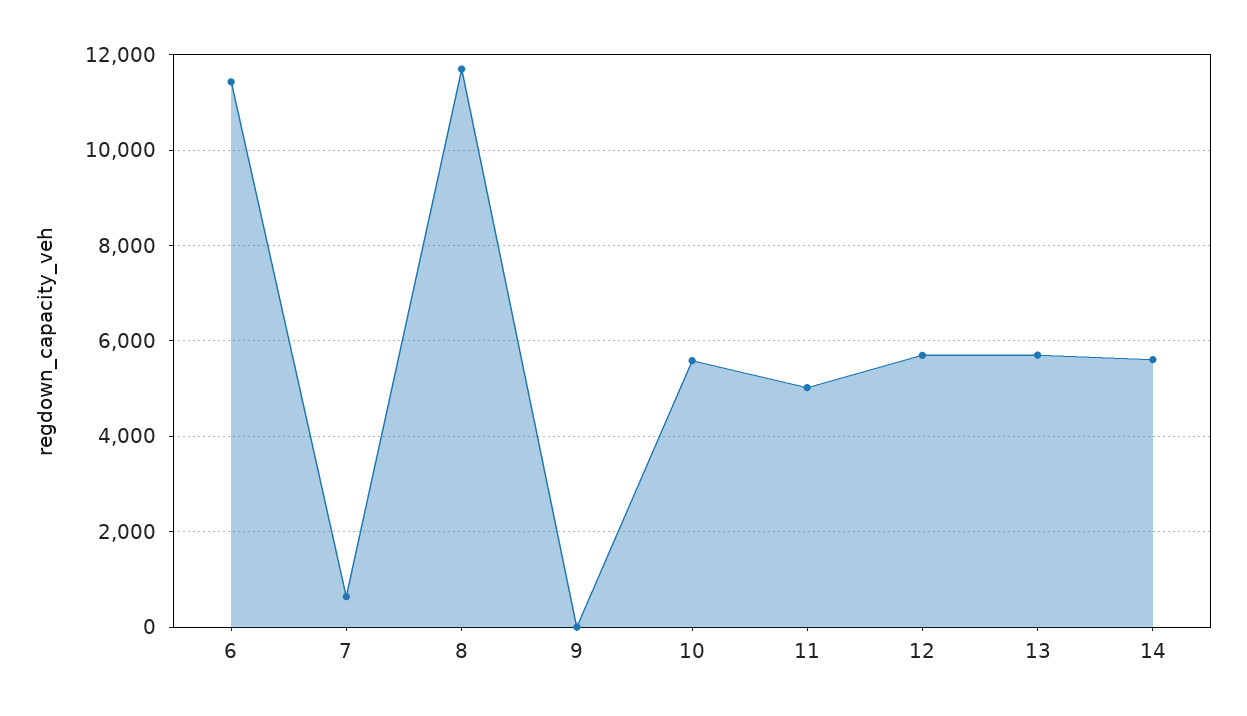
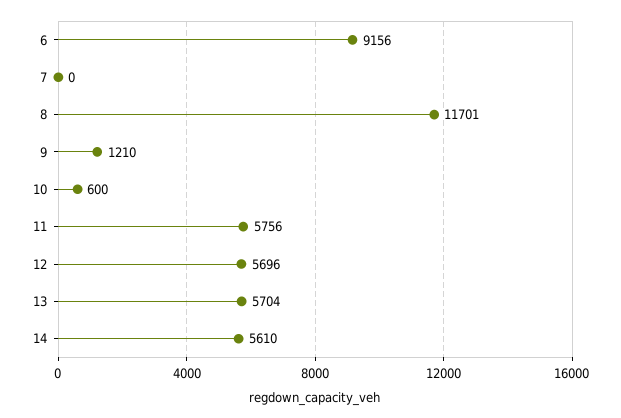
  {
-   "6": 11400,
+   "6": 9156,
-   "7": 600,
+   "7": 0,
    "8": 11701,
-   "9": 0,
+   "9": 1210,
-   "10": 5600,
+   "10": 600,
-   "11": 5000,
+   "11": 5756,
    "12": 5696,
    "13": 5704,
    "14": 5610
  }

